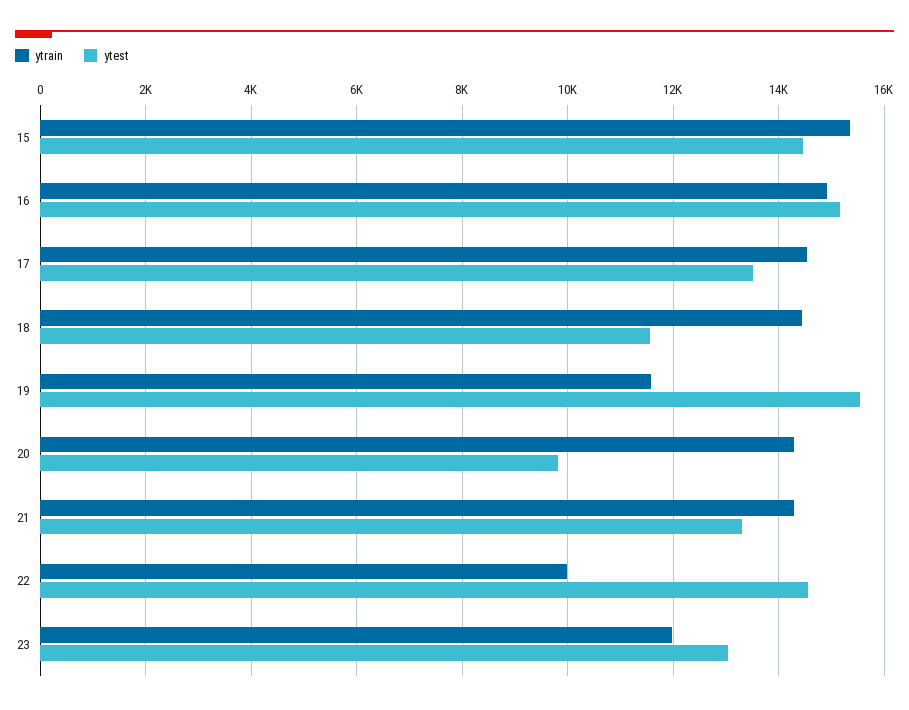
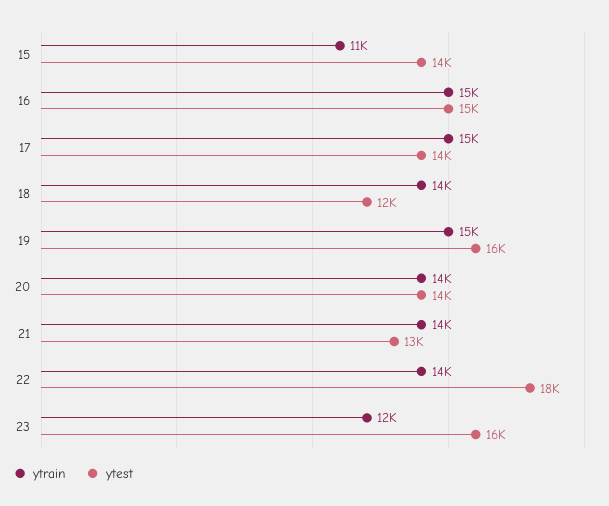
  {
    "ytrain": {
-     "15": 15400,
+     "15": 11000,
      "16": 15000,
      "17": 15000,
      "18": 14000,
-     "19": 11600,
+     "19": 15000,
      "20": 14000,
      "21": 14000,
-     "22": 10000,
+     "22": 14000,
      "23": 12000
    },
    "ytest": {
      "15": 14000,
      "16": 15000,
      "17": 14000,
      "18": 12000,
      "19": 16000,
-     "20": 9800,
+     "20": 14000,
      "21": 13000,
-     "22": 14600,
+     "22": 18000,
-     "23": 13000
+     "23": 16000
    }
  }

